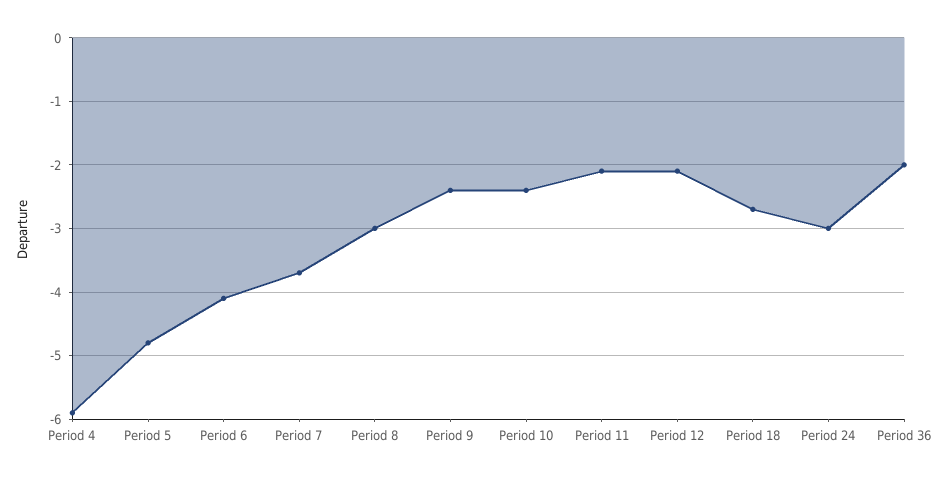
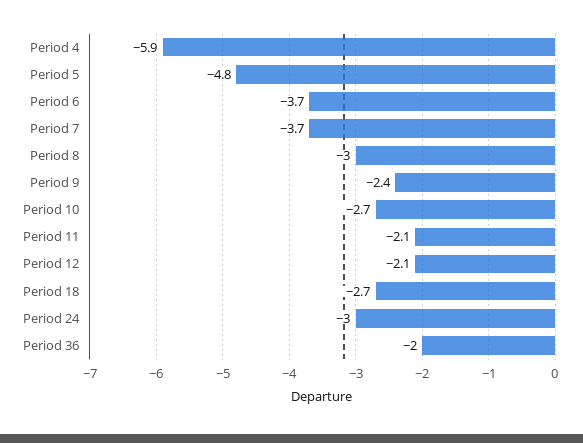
  {
    "Period 4": -5.9,
    "Period 5": -4.8,
-   "Period 6": -4.1,
+   "Period 6": -3.7,
    "Period 7": -3.7,
    "Period 8": -3,
    "Period 9": -2.4,
-   "Period 10": -2.4,
+   "Period 10": -2.7,
    "Period 11": -2.1,
    "Period 12": -2.1,
    "Period 18": -2.7,
    "Period 24": -3,
    "Period 36": -2
  }

